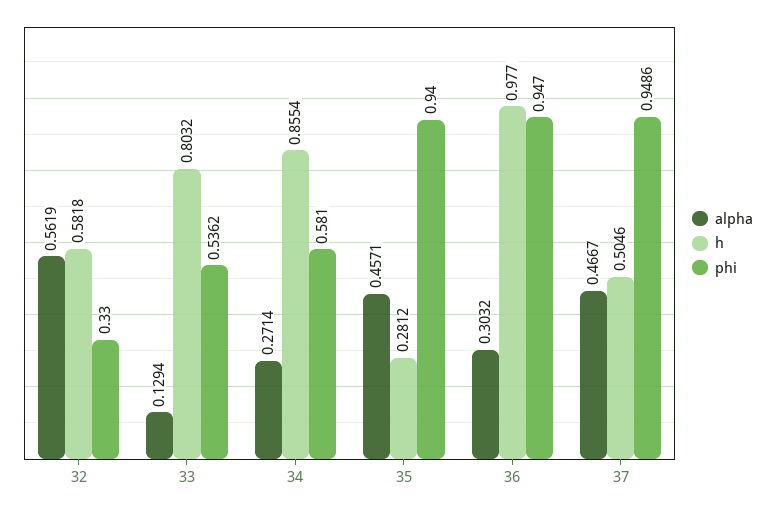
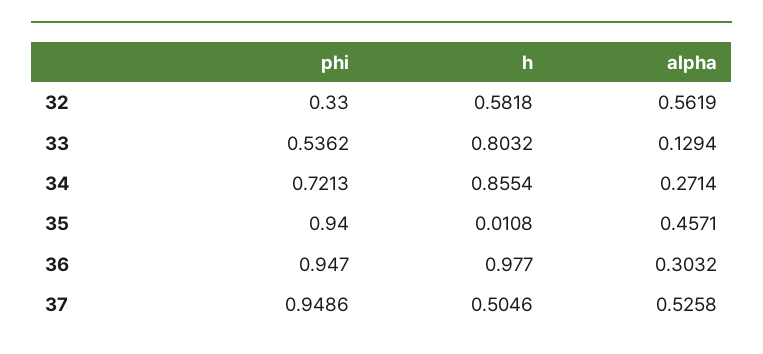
  {
    "alpha": {
      "32": 0.5619,
      "33": 0.1294,
      "34": 0.2714,
      "35": 0.4571,
      "36": 0.3032,
-     "37": 0.4667
+     "37": 0.5258
    },
    "h": {
      "32": 0.5818,
      "33": 0.8032,
      "34": 0.8554,
-     "35": 0.2812,
+     "35": 0.0108,
      "36": 0.977,
      "37": 0.5046
    },
    "phi": {
      "32": 0.33,
      "33": 0.5362,
-     "34": 0.581,
+     "34": 0.7213,
      "35": 0.94,
      "36": 0.947,
      "37": 0.9486
    }
  }

